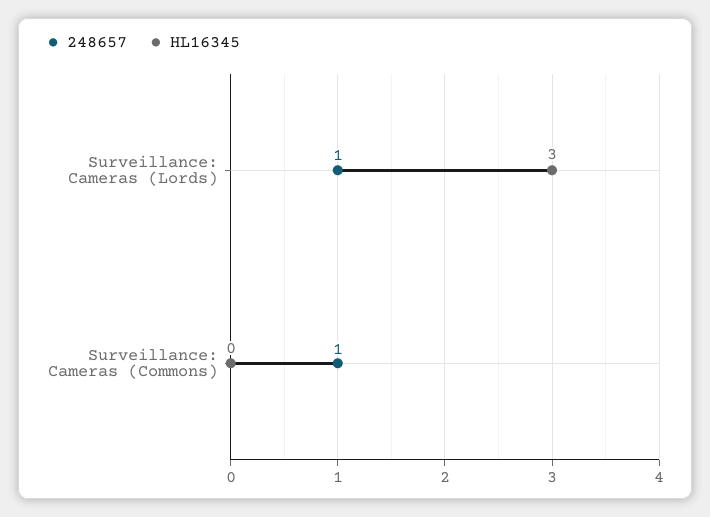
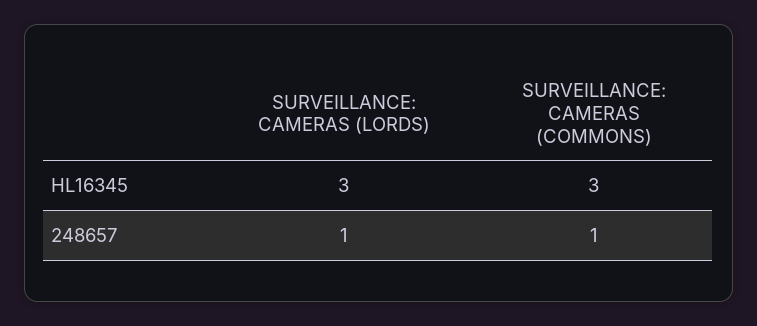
  {
    "248657": {
      "Surveillance: Cameras (Lords)": 1,
      "Surveillance: Cameras (Commons)": 1
    },
    "HL16345": {
      "Surveillance: Cameras (Lords)": 3,
-     "Surveillance: Cameras (Commons)": 0
+     "Surveillance: Cameras (Commons)": 3
    }
  }

